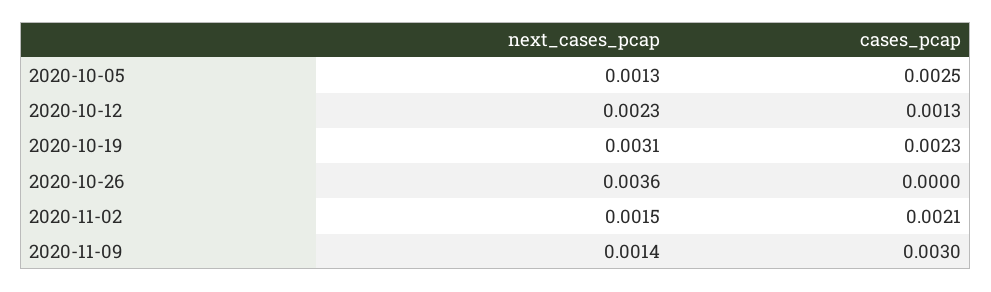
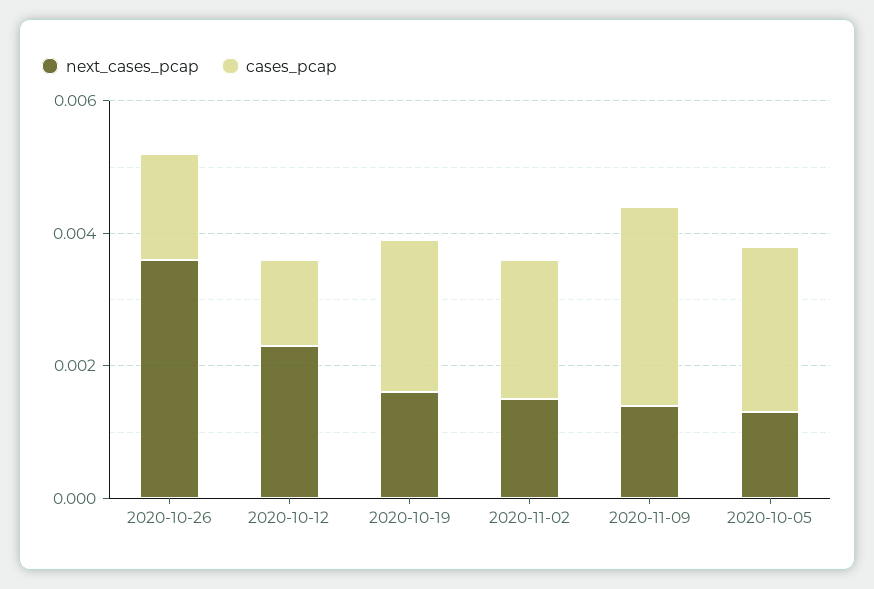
  {
    "next_cases_pcap": {
      "2020-10-05": 0.0013,
      "2020-10-12": 0.0023,
-     "2020-10-19": 0.0031,
+     "2020-10-19": 0.0015,
      "2020-10-26": 0.0036,
      "2020-11-02": 0.0015,
      "2020-11-09": 0.0014
    },
    "cases_pcap": {
      "2020-10-05": 0.0025,
      "2020-10-12": 0.0013,
      "2020-10-19": 0.0023,
-     "2020-10-26": 0,
+     "2020-10-26": 0.0015,
      "2020-11-02": 0.0021,
      "2020-11-09": 0.003
    }
  }

